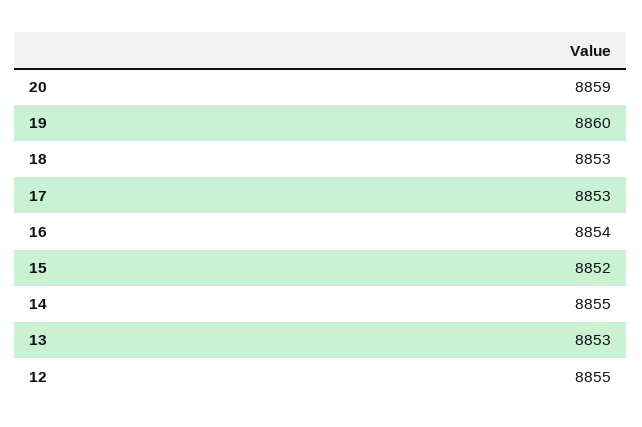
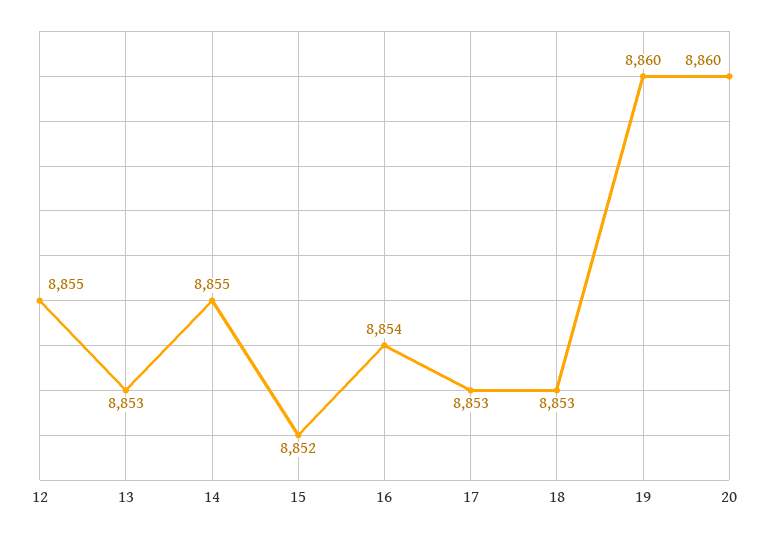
  {
-   "20": 8859,
+   "20": 8860,
    "19": 8860,
    "18": 8853,
    "17": 8853,
    "16": 8854,
    "15": 8852,
    "14": 8855,
    "13": 8853,
    "12": 8855
  }

